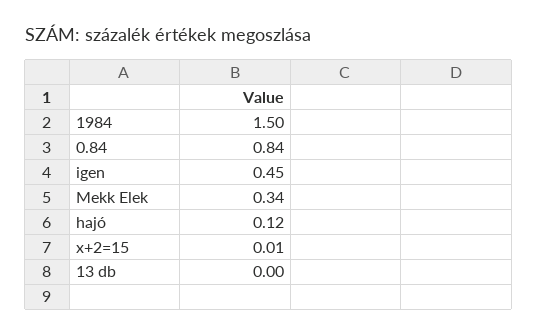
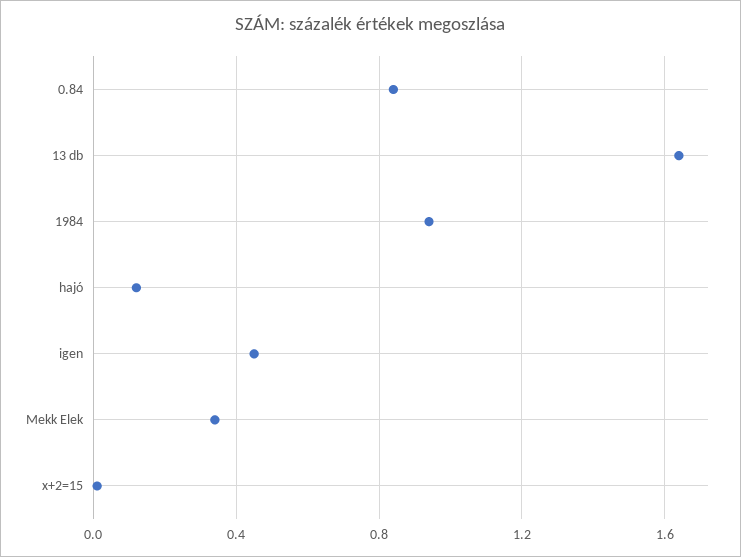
  {
-   "1984": 1.5,
+   "1984": 0.95,
    "0.84": 0.84,
    "igen": 0.45,
    "Mekk Elek": 0.34,
    "hajó": 0.12,
    "x+2=15": 0.01,
-   "13 db": 0
+   "13 db": 1.65
  }

